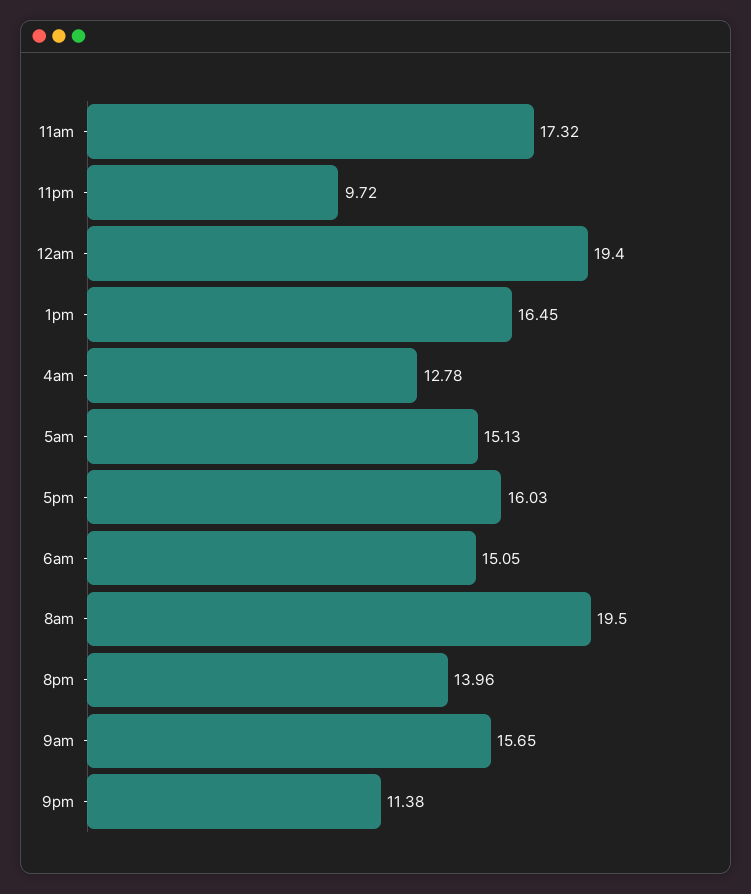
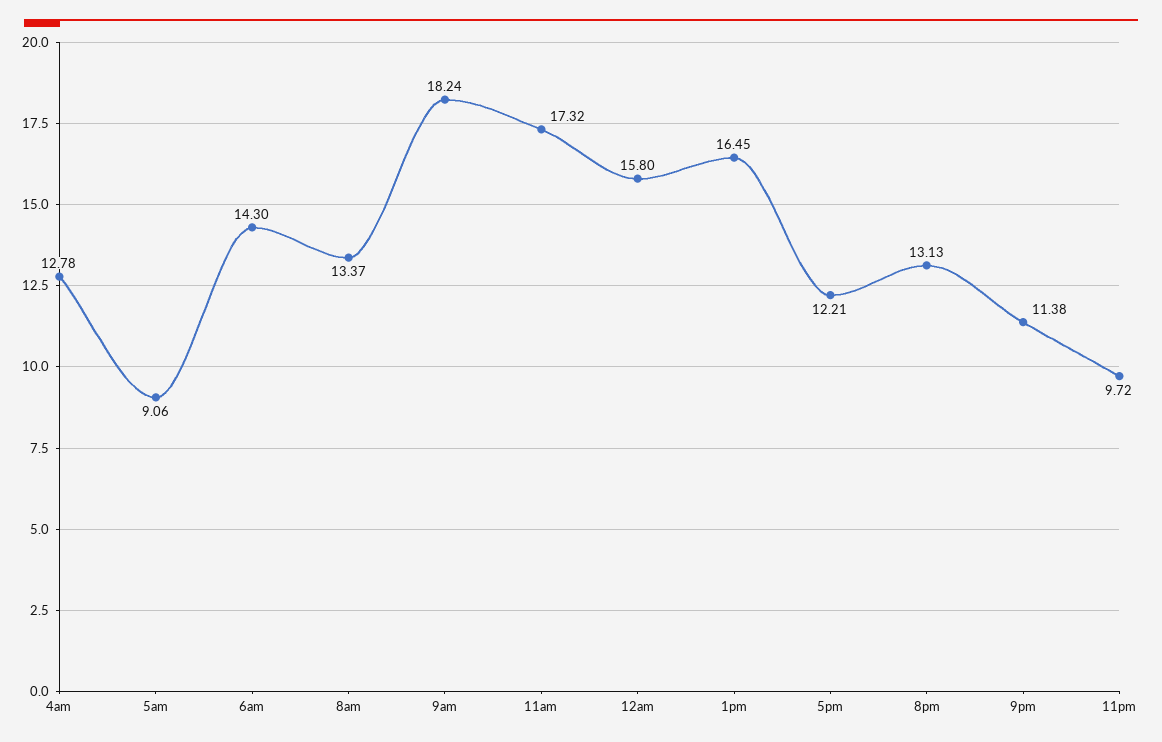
  {
    "11am": 17.32,
    "11pm": 9.72,
-   "12am": 19.4,
+   "12am": 15.8,
    "1pm": 16.45,
    "4am": 12.78,
-   "5am": 15.13,
+   "5am": 9.06,
-   "5pm": 16.03,
+   "5pm": 12.21,
-   "6am": 15.05,
+   "6am": 14.3,
-   "8am": 19.5,
+   "8am": 13.37,
-   "8pm": 13.96,
+   "8pm": 13.13,
-   "9am": 15.65,
+   "9am": 18.24,
    "9pm": 11.38
  }

